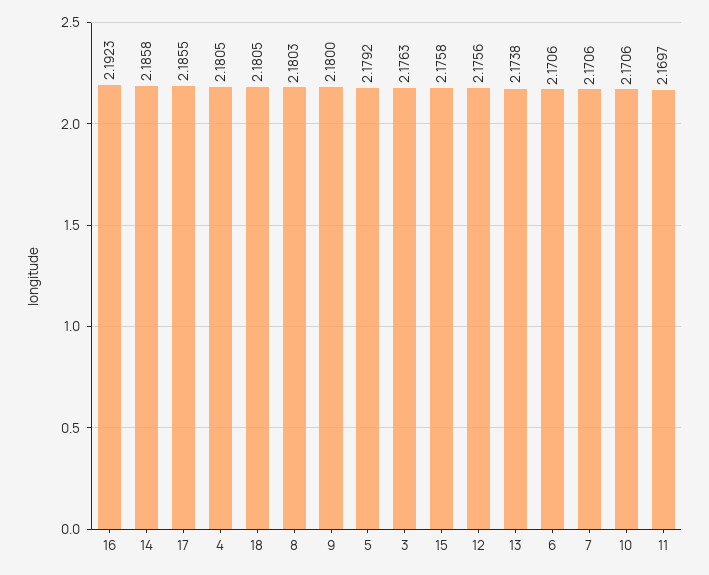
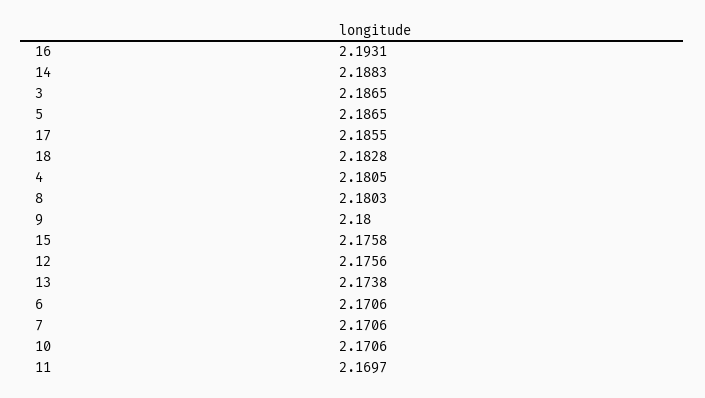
  {
-   "16": 2.1923,
+   "16": 2.1931,
-   "14": 2.1858,
+   "14": 2.1883,
    "17": 2.1855,
    "4": 2.1805,
-   "18": 2.1805,
+   "18": 2.1828,
    "8": 2.1803,
    "9": 2.18,
-   "5": 2.1792,
+   "5": 2.1865,
-   "3": 2.1763,
+   "3": 2.1865,
    "15": 2.1758,
    "12": 2.1756,
    "13": 2.1738,
    "6": 2.1706,
    "7": 2.1706,
    "10": 2.1706,
    "11": 2.1697
  }

